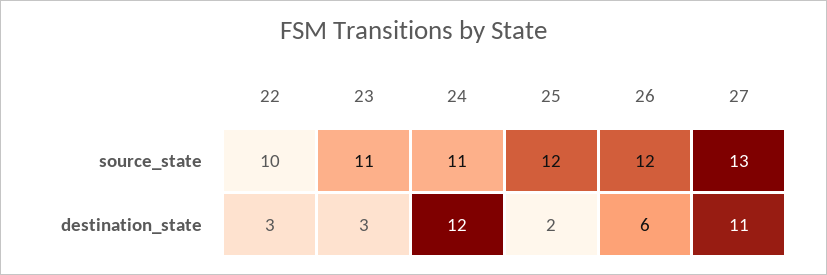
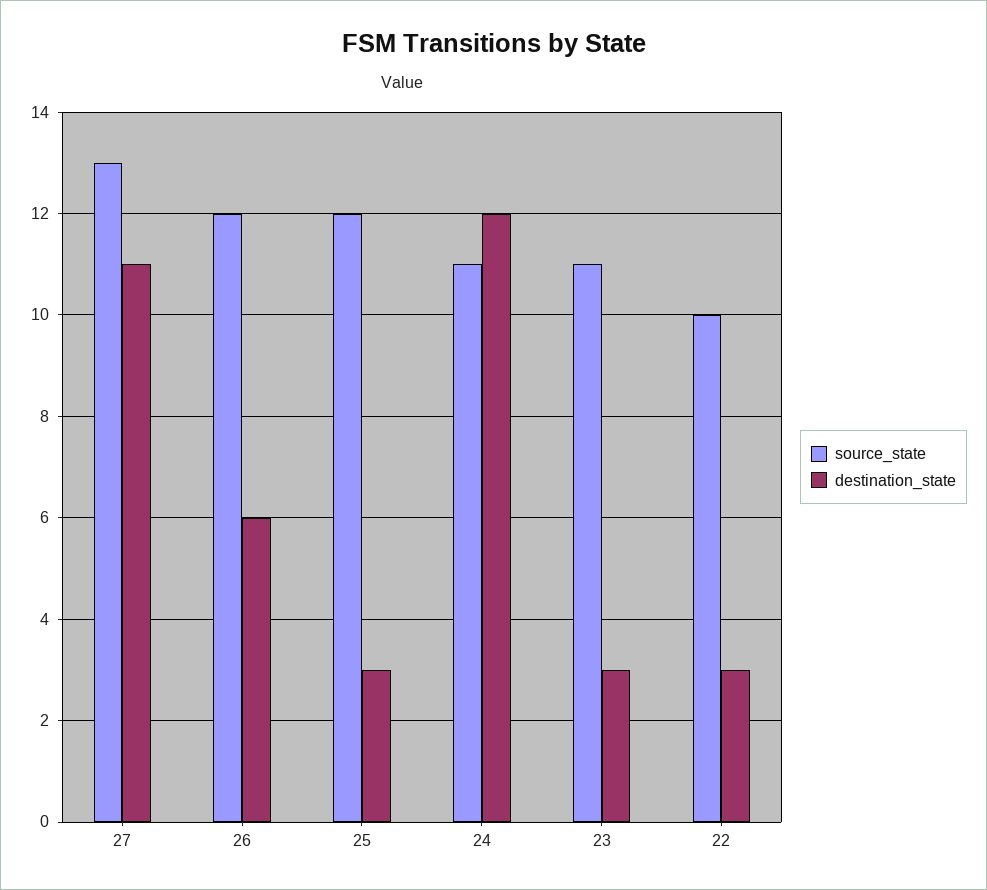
  {
    "source_state": {
      "22": 10,
      "23": 11,
      "24": 11,
      "25": 12,
      "26": 12,
      "27": 13
    },
    "destination_state": {
      "22": 3,
      "23": 3,
      "24": 12,
-     "25": 2,
+     "25": 3,
      "26": 6,
      "27": 11
    }
  }

